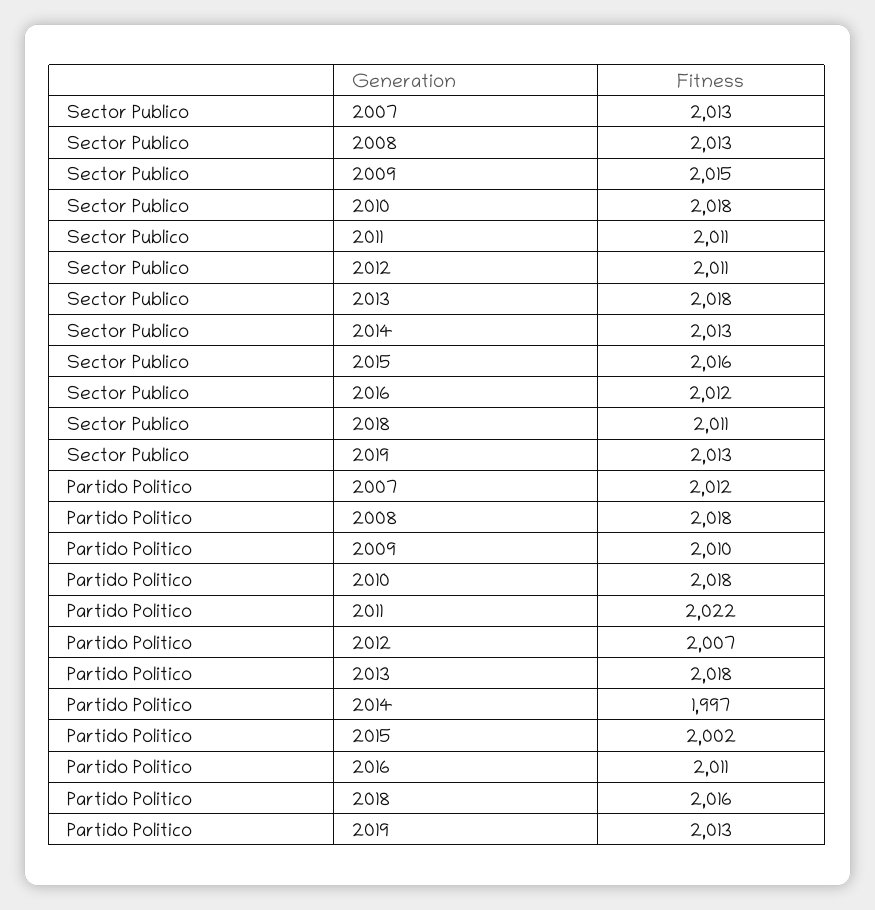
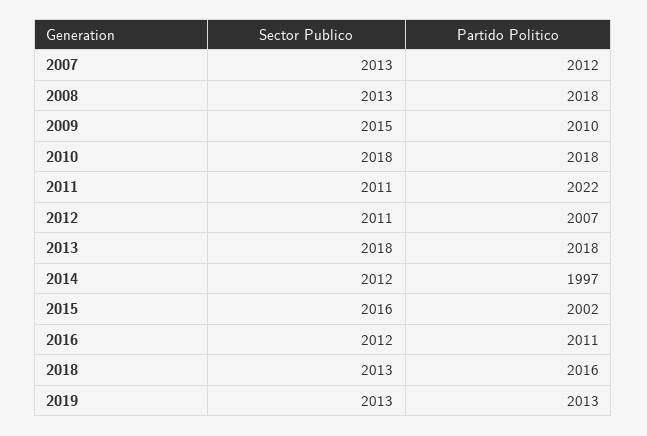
  {
    "Sector Publico": {
      "2007": 2013,
      "2008": 2013,
      "2009": 2015,
      "2010": 2018,
      "2011": 2011,
      "2012": 2011,
      "2013": 2018,
-     "2014": 2013,
+     "2014": 2012,
      "2015": 2016,
      "2016": 2012,
-     "2018": 2011,
+     "2018": 2013,
      "2019": 2013
    },
    "Partido Politico": {
      "2007": 2012,
      "2008": 2018,
      "2009": 2010,
      "2010": 2018,
      "2011": 2022,
      "2012": 2007,
      "2013": 2018,
      "2014": 1997,
      "2015": 2002,
      "2016": 2011,
      "2018": 2016,
      "2019": 2013
    }
  }

